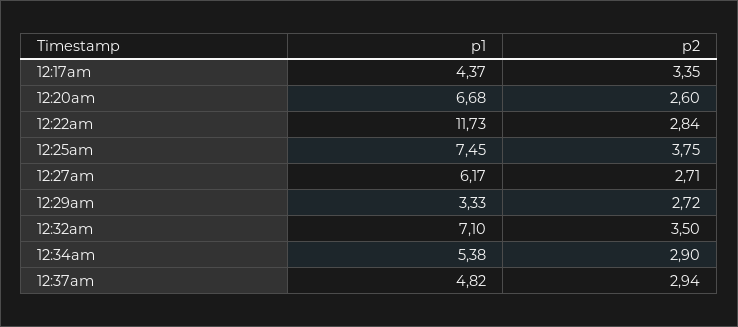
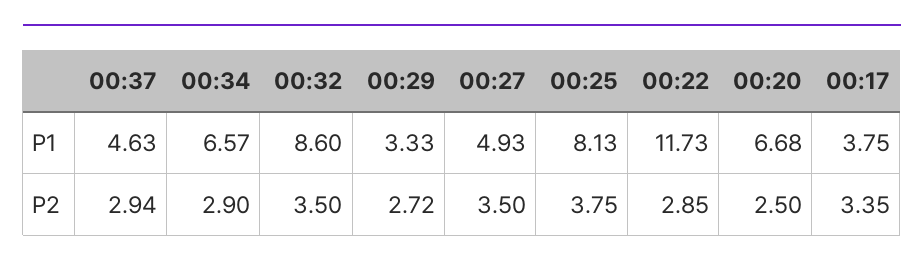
  {
    "p1": {
-     "12:17am": 4.37,
+     "12:17am": 3.75,
      "12:20am": 6.68,
      "12:22am": 11.73,
-     "12:25am": 7.45,
+     "12:25am": 8.13,
-     "12:27am": 6.17,
+     "12:27am": 4.93,
      "12:29am": 3.33,
-     "12:32am": 7.1,
+     "12:32am": 8.6,
-     "12:34am": 5.38,
+     "12:34am": 6.57,
-     "12:37am": 4.82
+     "12:37am": 4.63
    },
    "p2": {
      "12:17am": 3.35,
-     "12:20am": 2.6,
+     "12:20am": 2.5,
-     "12:22am": 2.84,
+     "12:22am": 2.85,
      "12:25am": 3.75,
-     "12:27am": 2.71,
+     "12:27am": 3.5,
      "12:29am": 2.72,
      "12:32am": 3.5,
      "12:34am": 2.9,
      "12:37am": 2.94
    }
  }

